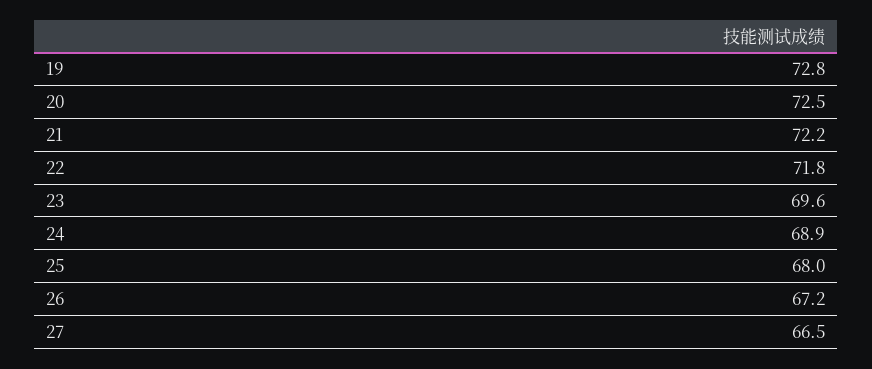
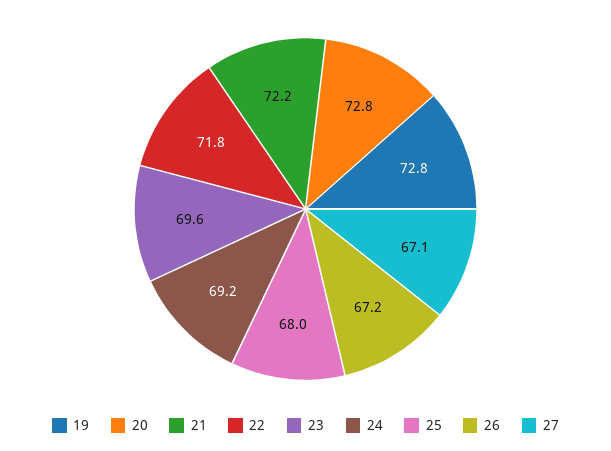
  {
    "19": 72.8,
-   "20": 72.5,
+   "20": 72.8,
    "21": 72.2,
    "22": 71.8,
    "23": 69.6,
-   "24": 68.9,
+   "24": 69.2,
    "25": 68,
    "26": 67.2,
-   "27": 66.5
+   "27": 67.1
  }

